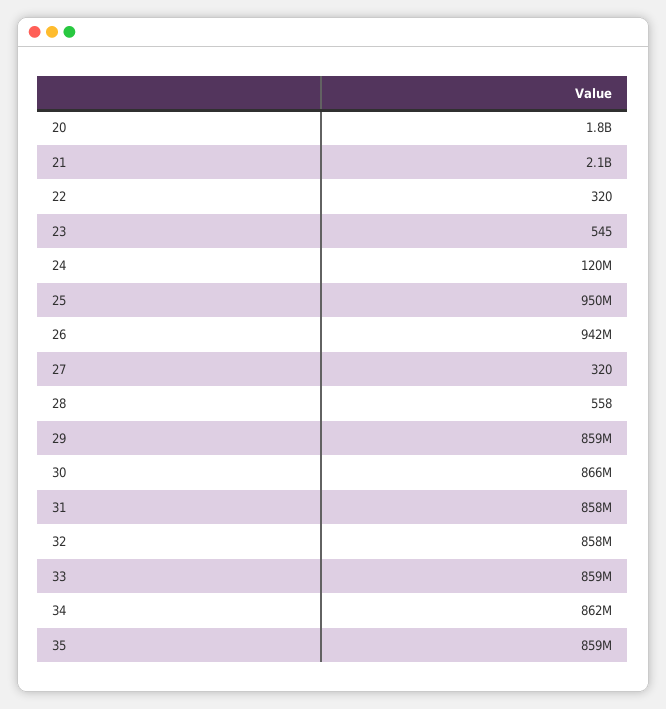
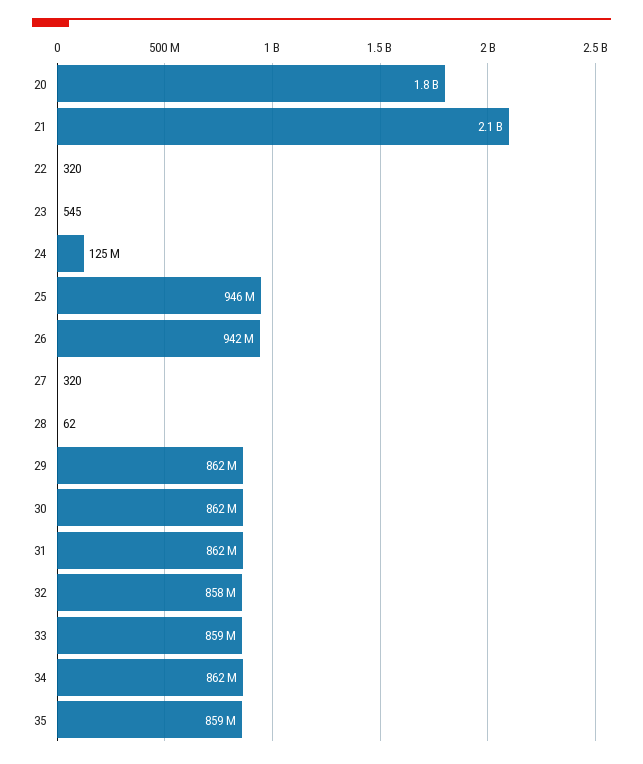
  {
    "20": 1800000000,
    "21": 2100000000,
    "22": 320,
    "23": 545,
-   "24": 120000000,
+   "24": 125000000,
-   "25": 950000000,
+   "25": 946000000,
    "26": 942000000,
    "27": 320,
-   "28": 558,
+   "28": 62,
-   "29": 859000000,
+   "29": 862000000,
-   "30": 866000000,
+   "30": 862000000,
-   "31": 858000000,
+   "31": 862000000,
    "32": 858000000,
    "33": 859000000,
    "34": 862000000,
    "35": 859000000
  }

